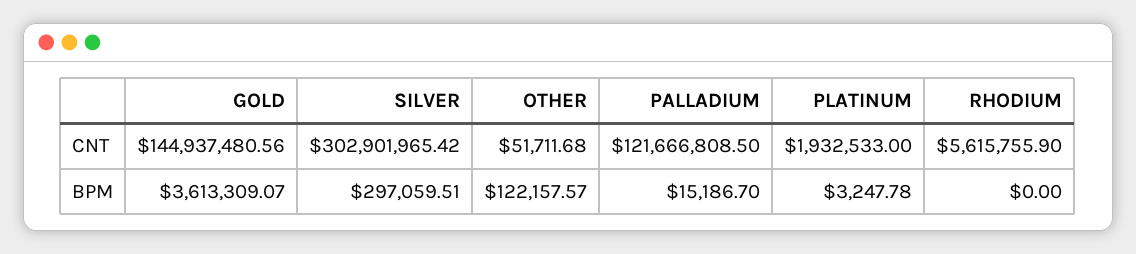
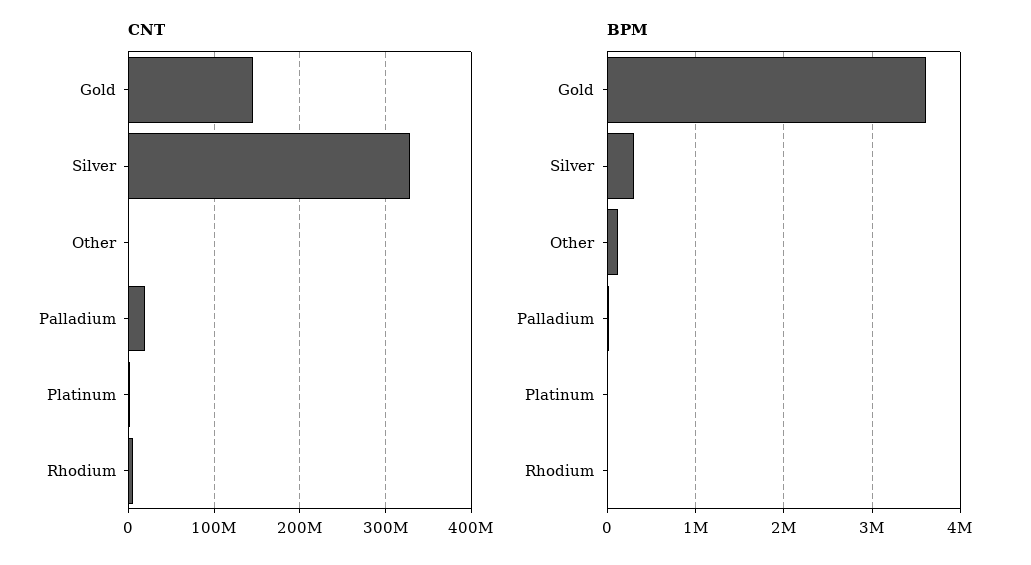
  {
    "CNT": {
      "GOLD": 144937480.56,
-     "SILVER": 302901965.42,
+     "SILVER": 330000000,
      "OTHER": 51711.68,
-     "PALLADIUM": 121666808.5,
+     "PALLADIUM": 20000000,
      "PLATINUM": 1932533,
      "RHODIUM": 5615755.9
    },
    "BPM": {
      "GOLD": 3613309.07,
      "SILVER": 297059.51,
      "OTHER": 122157.57,
      "PALLADIUM": 15186.7,
      "PLATINUM": 3247.78,
      "RHODIUM": 0
    }
  }

